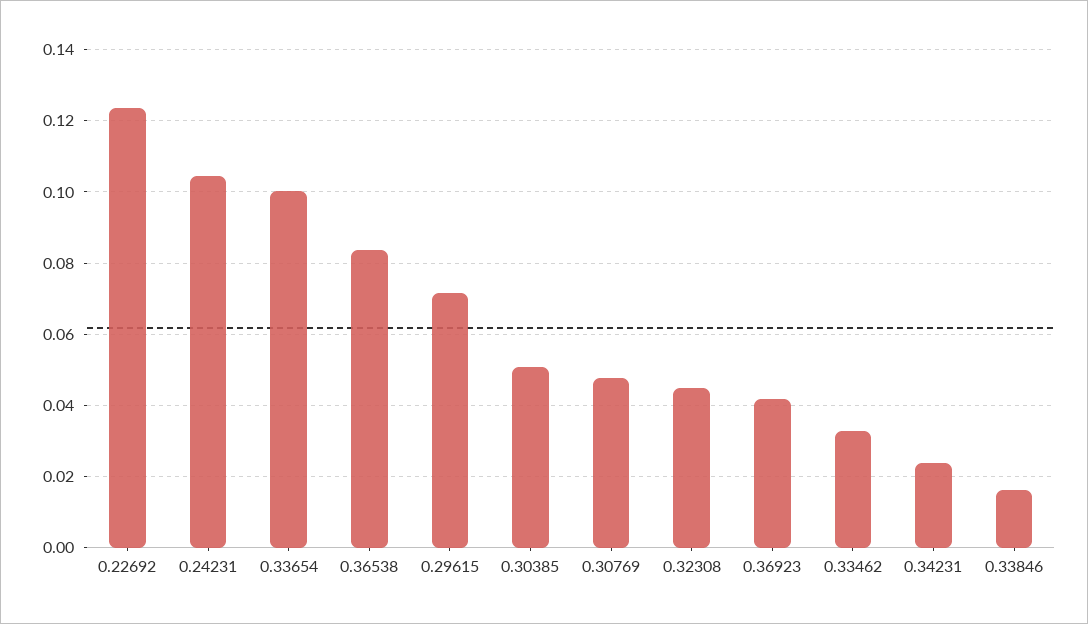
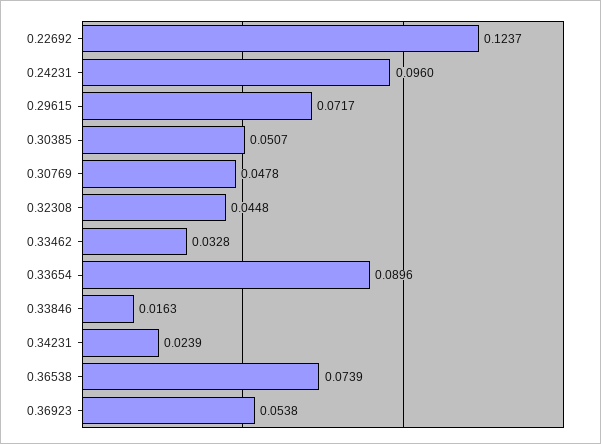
  {
    "0.22692": 0.1237,
-   "0.24231": 0.104,
+   "0.24231": 0.096,
-   "0.33654": 0.1,
+   "0.33654": 0.0896,
-   "0.36538": 0.084,
+   "0.36538": 0.0739,
    "0.29615": 0.0717,
    "0.30385": 0.0507,
    "0.30769": 0.0478,
    "0.32308": 0.0448,
-   "0.36923": 0.042,
+   "0.36923": 0.0538,
    "0.33462": 0.0328,
    "0.34231": 0.0239,
    "0.33846": 0.0163
  }

